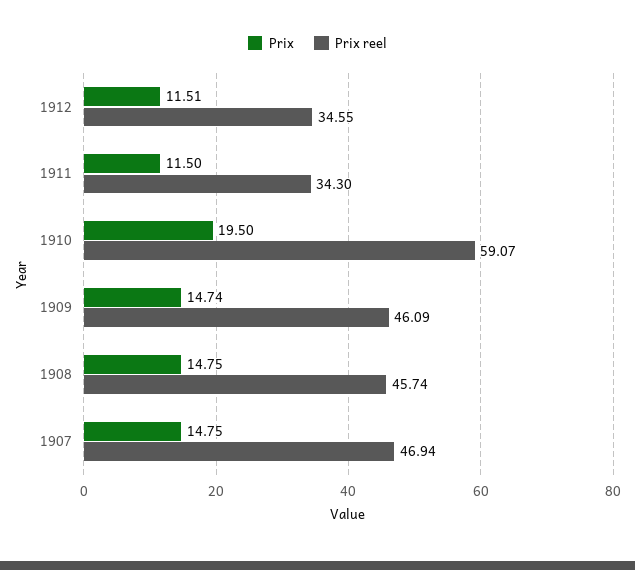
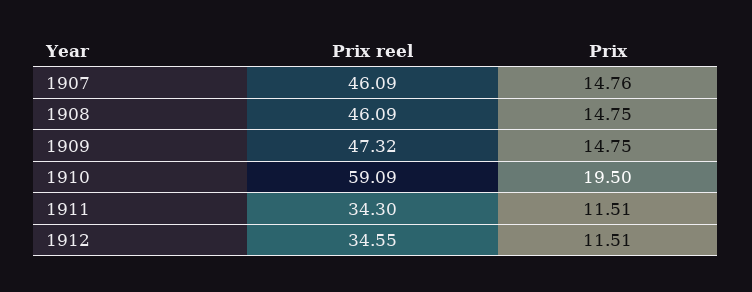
  {
    "Prix": {
      "1912": 11.51,
-     "1911": 11.5,
+     "1911": 11.51,
      "1910": 19.5,
-     "1909": 14.74,
+     "1909": 14.75,
      "1908": 14.75,
-     "1907": 14.75
+     "1907": 14.76
    },
    "Prix reel": {
      "1912": 34.55,
      "1911": 34.3,
-     "1910": 59.07,
+     "1910": 59.09,
-     "1909": 46.09,
+     "1909": 47.32,
-     "1908": 45.74,
+     "1908": 46.09,
-     "1907": 46.94
+     "1907": 46.09
    }
  }

